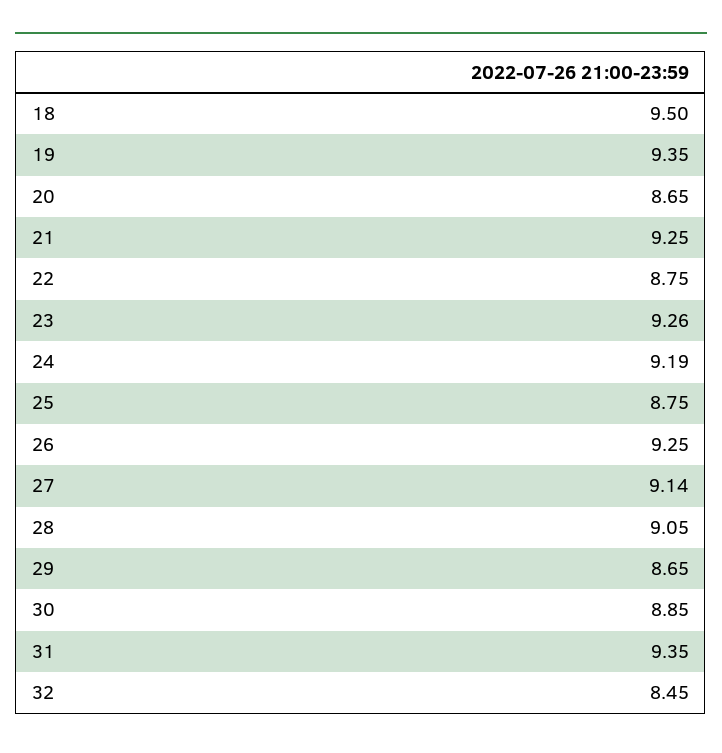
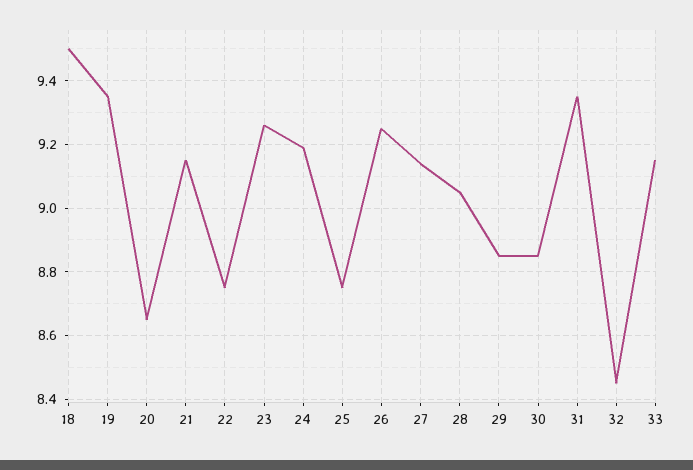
  {
    "18": 9.5,
    "19": 9.35,
    "20": 8.65,
-   "21": 9.25,
+   "21": 9.15,
    "22": 8.75,
    "23": 9.26,
    "24": 9.19,
    "25": 8.75,
    "26": 9.25,
    "27": 9.14,
    "28": 9.05,
-   "29": 8.65,
+   "29": 8.85,
    "30": 8.85,
    "31": 9.35,
-   "32": 8.45
+   "32": 8.45,
+   "33": 9.15
  }

